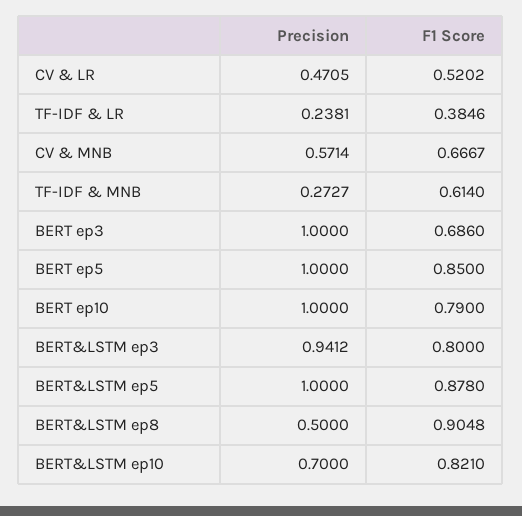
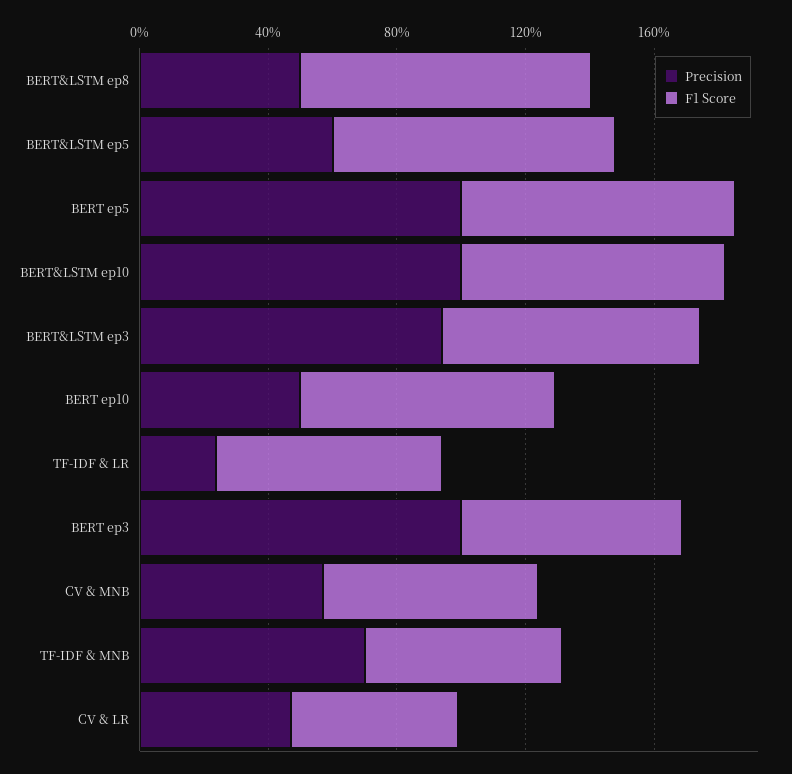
  {
    "Precision": {
      "CV & LR": 0.4705,
      "TF-IDF & LR": 0.2381,
      "CV & MNB": 0.5714,
-     "TF-IDF & MNB": 0.2727,
+     "TF-IDF & MNB": 0.7,
      "BERT ep3": 1,
      "BERT ep5": 1,
-     "BERT ep10": 1,
+     "BERT ep10": 0.5,
      "BERT&LSTM ep3": 0.9412,
-     "BERT&LSTM ep5": 1,
+     "BERT&LSTM ep5": 0.6,
      "BERT&LSTM ep8": 0.5,
-     "BERT&LSTM ep10": 0.7
+     "BERT&LSTM ep10": 1
    },
    "F1 Score": {
      "CV & LR": 0.5202,
-     "TF-IDF & LR": 0.3846,
+     "TF-IDF & LR": 0.7,
      "CV & MNB": 0.6667,
      "TF-IDF & MNB": 0.614,
      "BERT ep3": 0.686,
      "BERT ep5": 0.85,
      "BERT ep10": 0.79,
      "BERT&LSTM ep3": 0.8,
      "BERT&LSTM ep5": 0.878,
      "BERT&LSTM ep8": 0.9048,
      "BERT&LSTM ep10": 0.821
    }
  }

